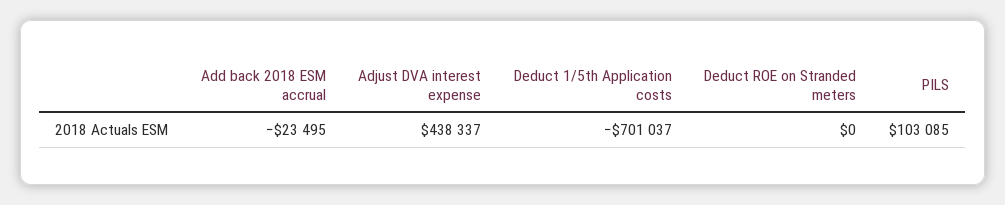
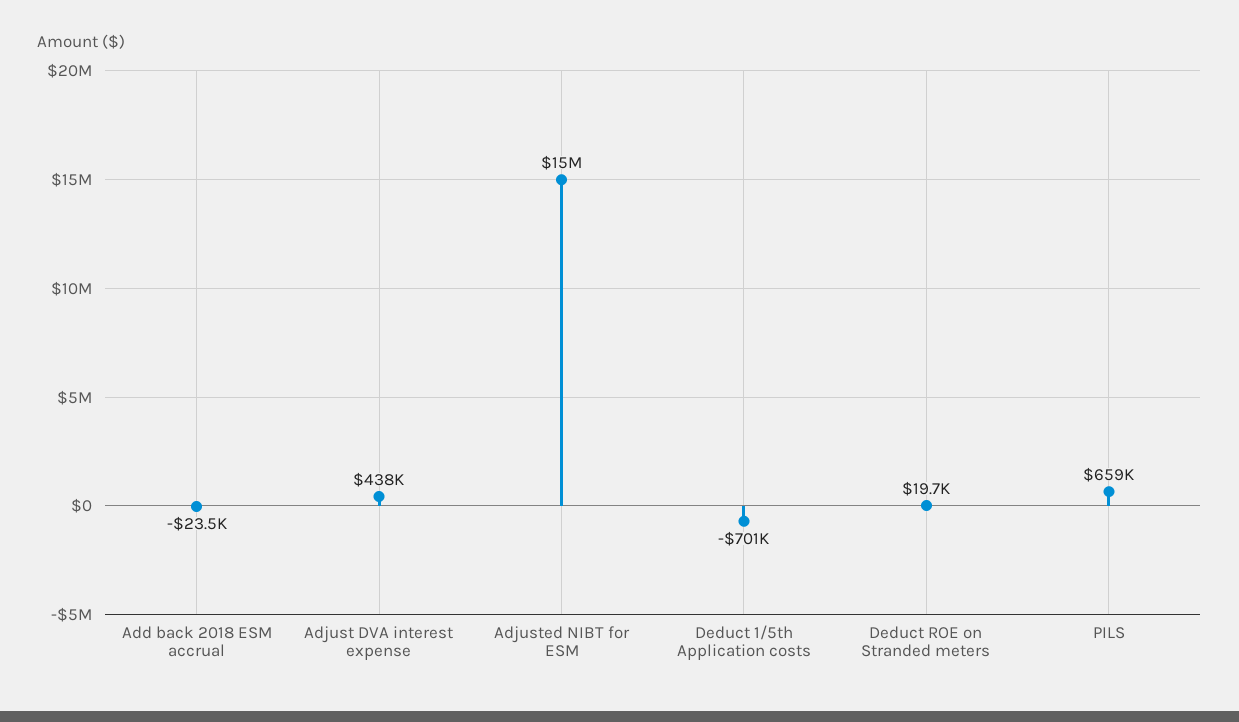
  {
    "Add back 2018 ESM accrual": -23495,
    "Adjust DVA interest expense": 438337,
    "Deduct 1/5th Application costs": -701037,
-   "Deduct ROE on Stranded meters": 0,
+   "Deduct ROE on Stranded meters": 19700,
-   "PILS": 103085
+   "PILS": 659000,
+   "Adjusted NIBT for ESM": 15000000
  }

